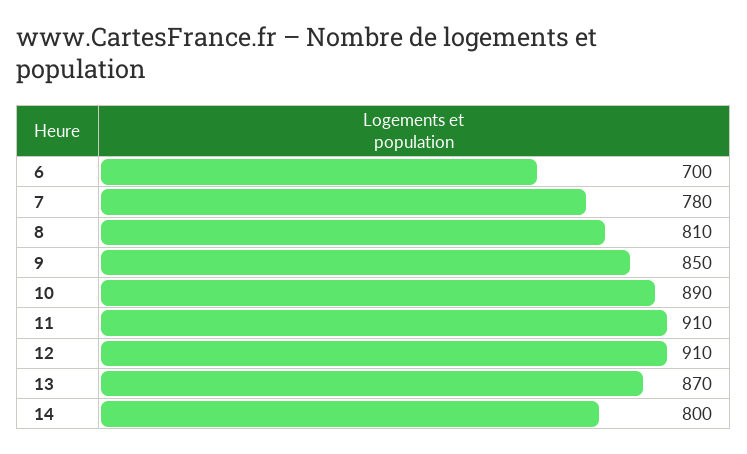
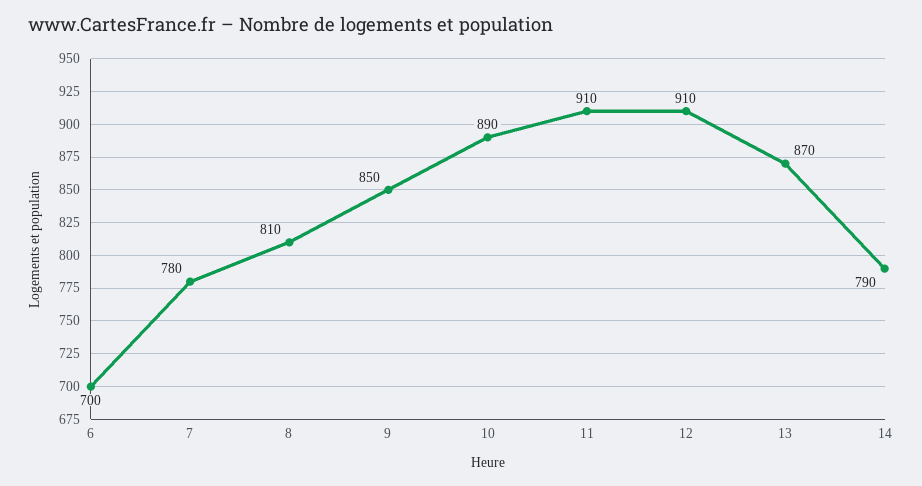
  {
    "6": 700,
    "7": 780,
    "8": 810,
    "9": 850,
    "10": 890,
    "11": 910,
    "12": 910,
    "13": 870,
-   "14": 800
+   "14": 790
  }

